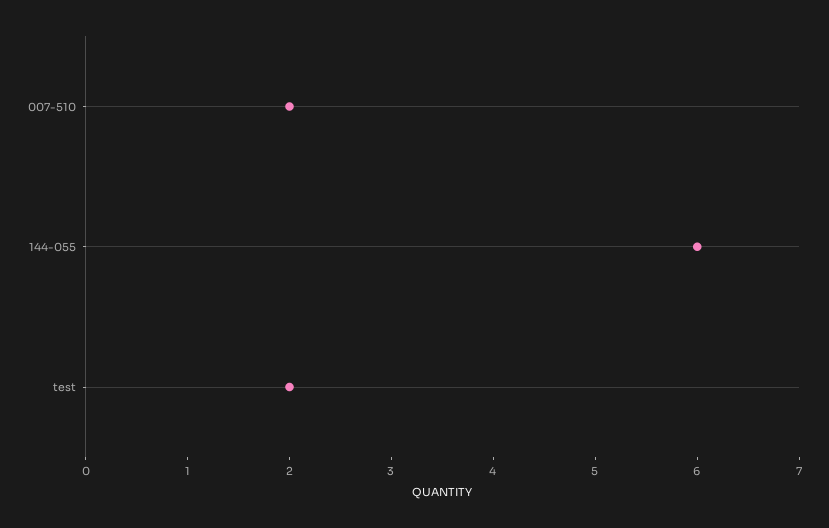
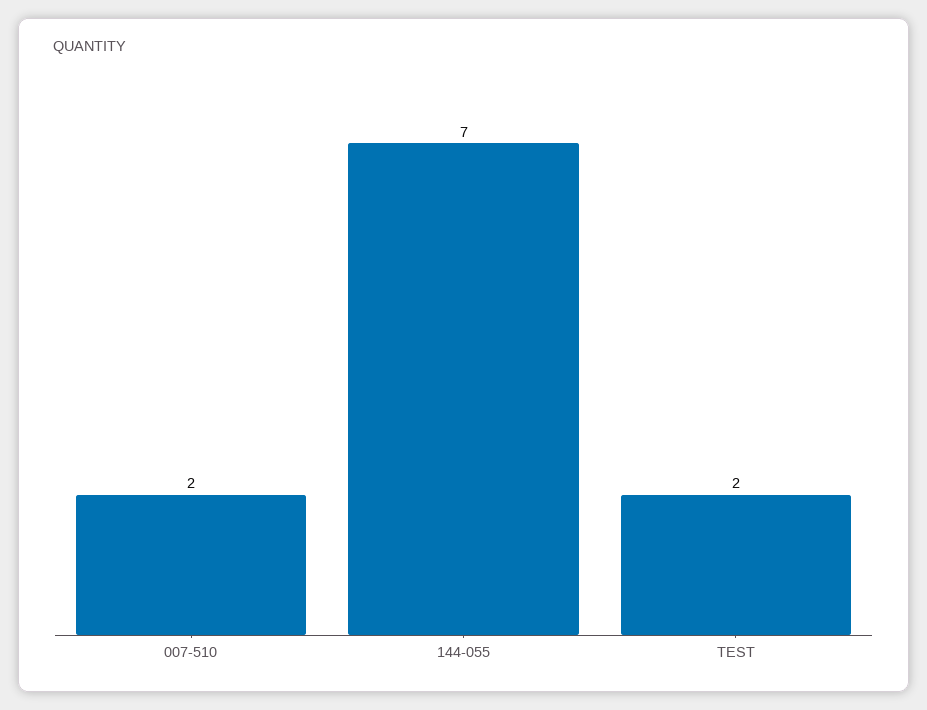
  {
    "007-510": 2,
-   "144-055": 6,
+   "144-055": 7,
    "test": 2
  }

